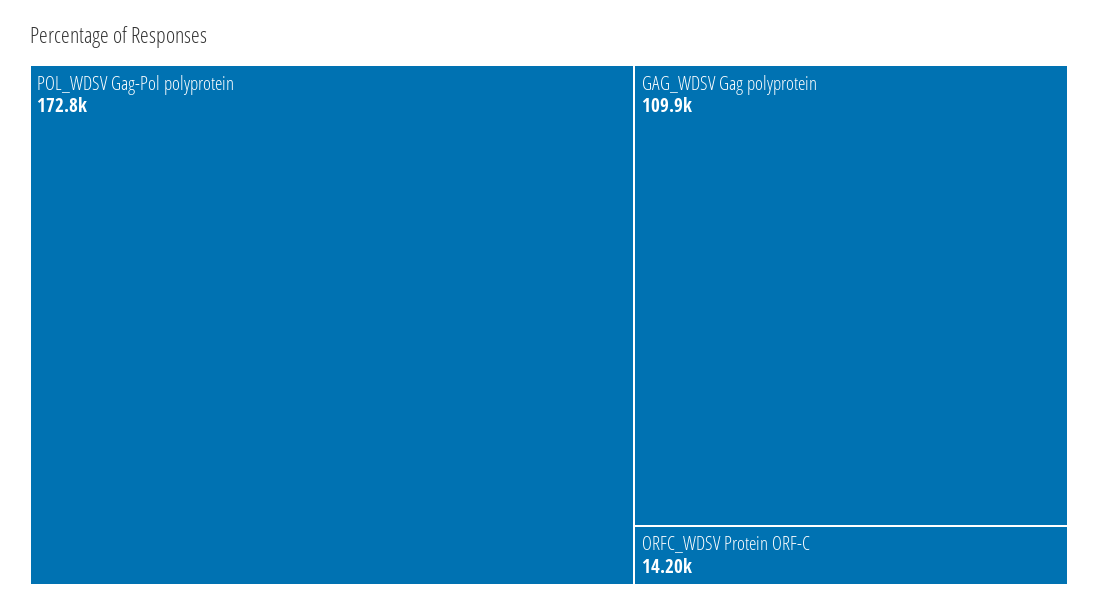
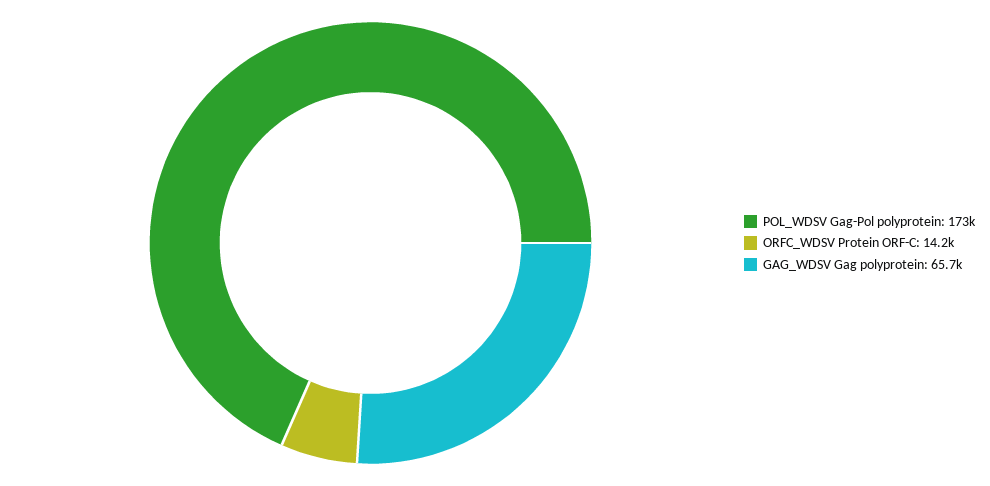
  {
    "POL_WDSV Gag-Pol polyprotein": 172800,
-   "GAG_WDSV Gag polyprotein": 109900,
+   "GAG_WDSV Gag polyprotein": 65700,
    "ORFC_WDSV Protein ORF-C": 14200
  }

